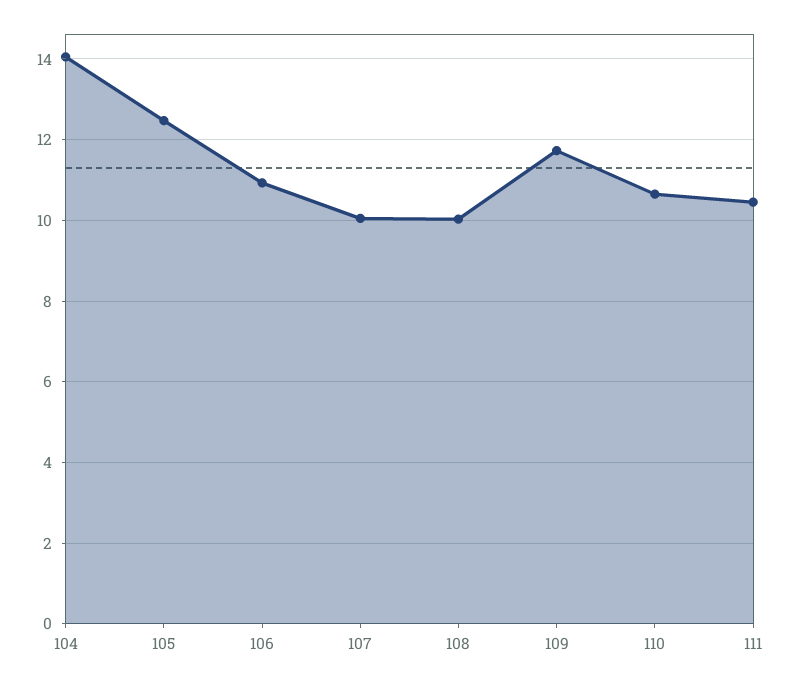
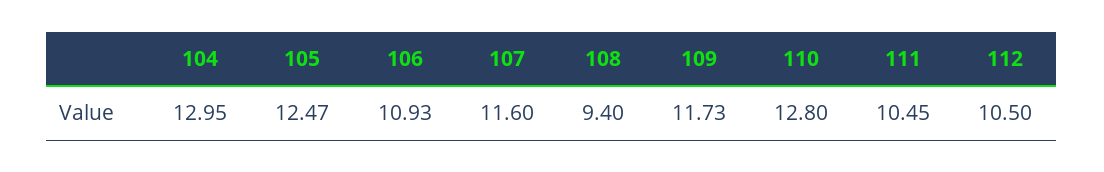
  {
-   "104": 14,
+   "104": 12.95,
    "105": 12.47,
    "106": 10.93,
-   "107": 10,
+   "107": 11.6,
-   "108": 10,
+   "108": 9.4,
    "109": 11.73,
-   "110": 10.6,
+   "110": 12.8,
-   "111": 10.45
+   "111": 10.45,
+   "112": 10.5
  }

